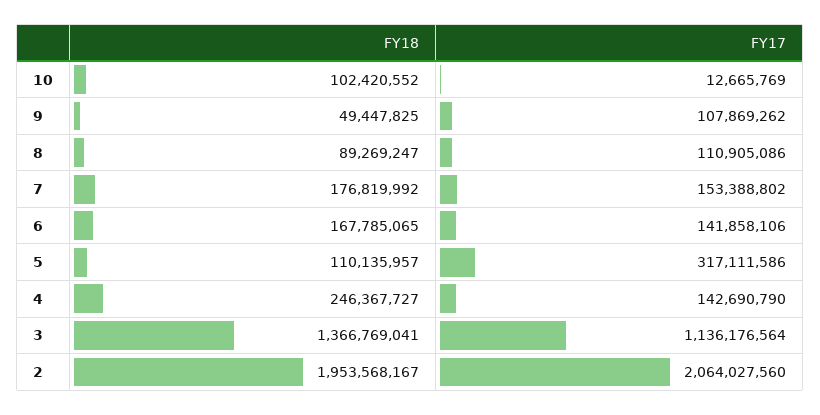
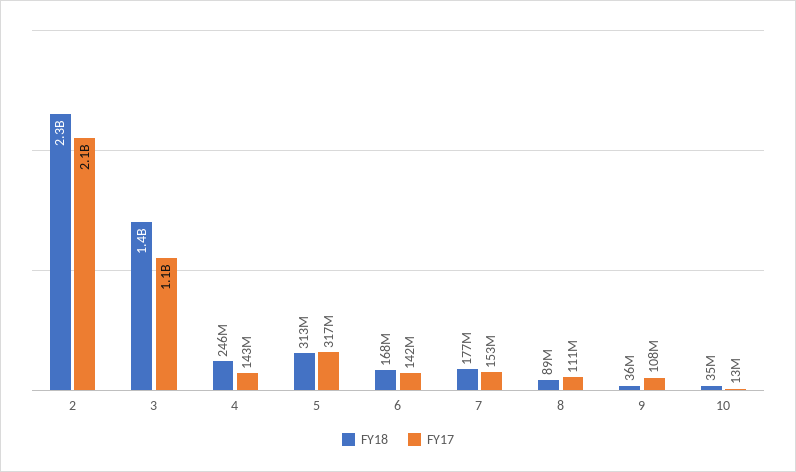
  {
    "FY18": {
-     "10": 102420552,
+     "10": 35000000,
-     "9": 49447825,
+     "9": 36000000,
      "8": 89269247,
      "7": 176819992,
      "6": 167785065,
-     "5": 110135957,
+     "5": 313000000,
      "4": 246367727,
      "3": 1366769041,
-     "2": 1953568167
+     "2": 2300000000
    },
    "FY17": {
      "10": 12665769,
      "9": 107869262,
      "8": 110905086,
      "7": 153388802,
      "6": 141858106,
      "5": 317111586,
      "4": 142690790,
      "3": 1136176564,
      "2": 2064027560
    }
  }

